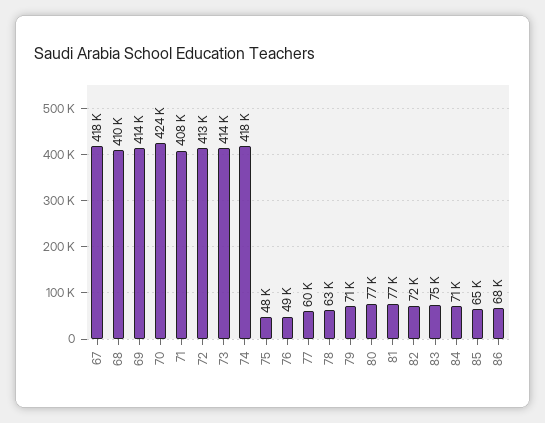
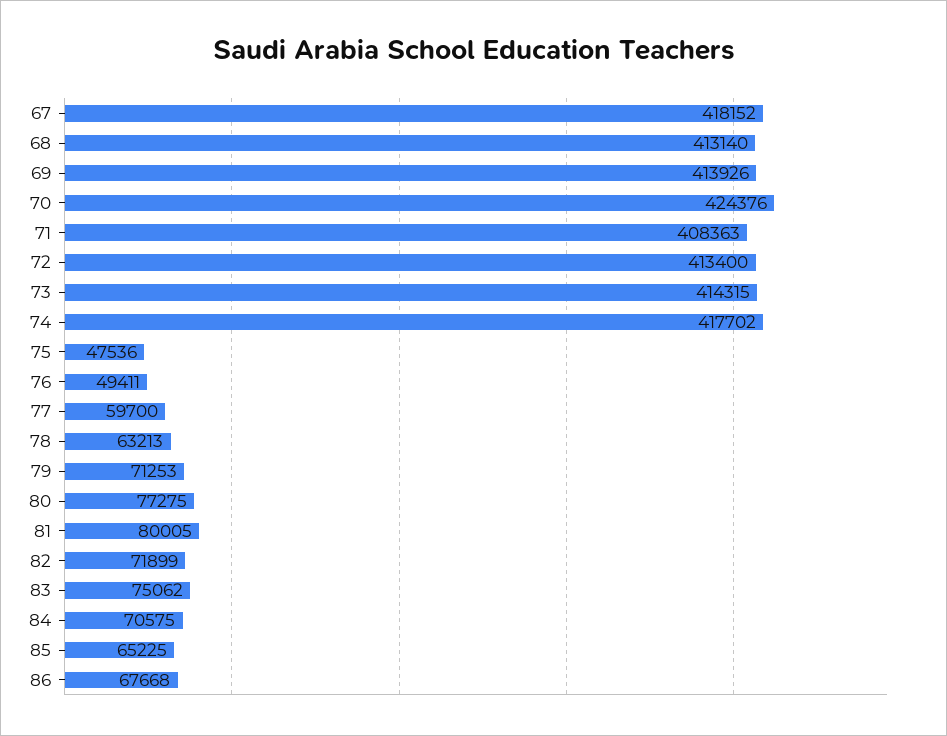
  {
    "67": 418152,
-   "68": 410000,
+   "68": 413140,
    "69": 413926,
    "70": 424376,
    "71": 408363,
    "72": 413400,
    "73": 414315,
    "74": 417702,
    "75": 47536,
    "76": 49411,
    "77": 59700,
    "78": 63213,
    "79": 71253,
    "80": 77275,
-   "81": 77000,
+   "81": 80005,
    "82": 71899,
    "83": 75062,
    "84": 70575,
    "85": 65225,
    "86": 67668
  }

